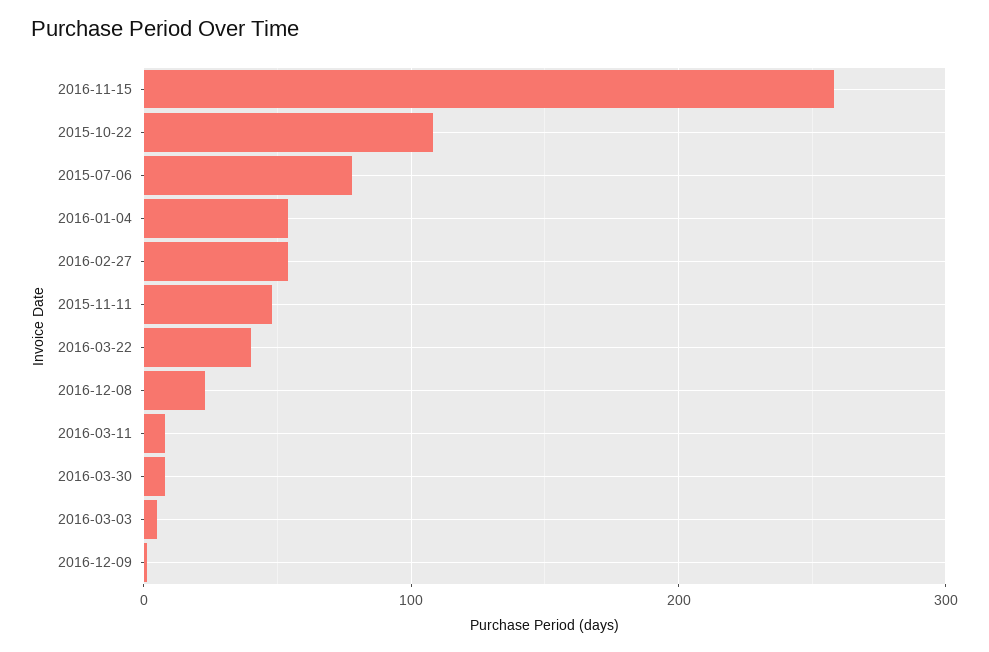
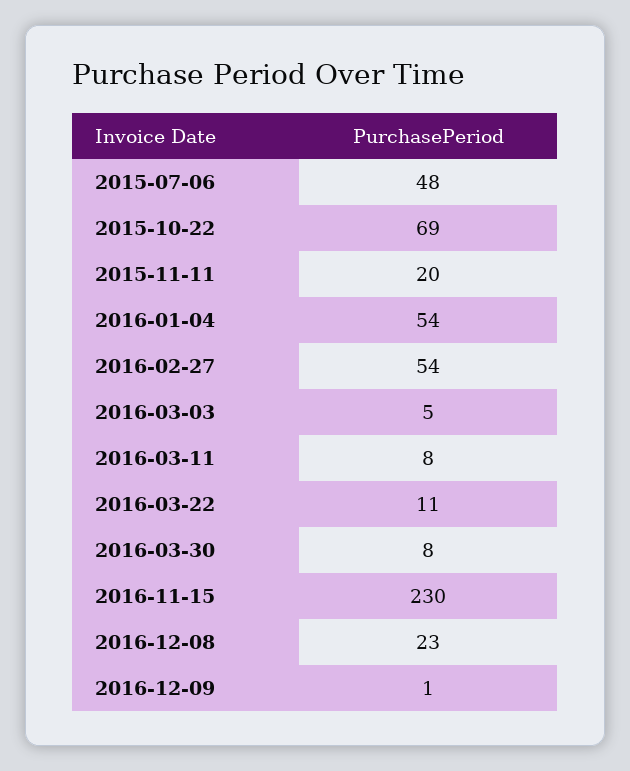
  {
-   "2016-11-15": 260,
+   "2016-11-15": 230,
-   "2015-10-22": 110,
+   "2015-10-22": 69,
-   "2015-07-06": 80,
+   "2015-07-06": 48,
    "2016-01-04": 54,
    "2016-02-27": 54,
-   "2015-11-11": 50,
+   "2015-11-11": 20,
-   "2016-03-22": 40,
+   "2016-03-22": 11,
    "2016-12-08": 23,
    "2016-03-11": 8,
    "2016-03-30": 8,
    "2016-03-03": 5,
    "2016-12-09": 1
  }

